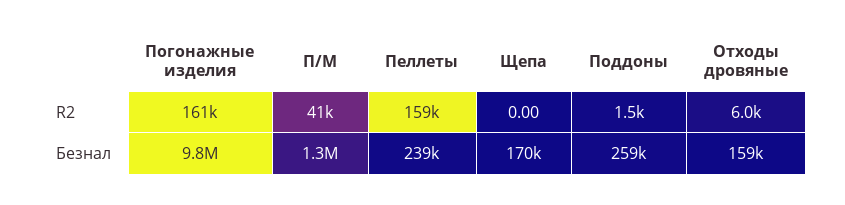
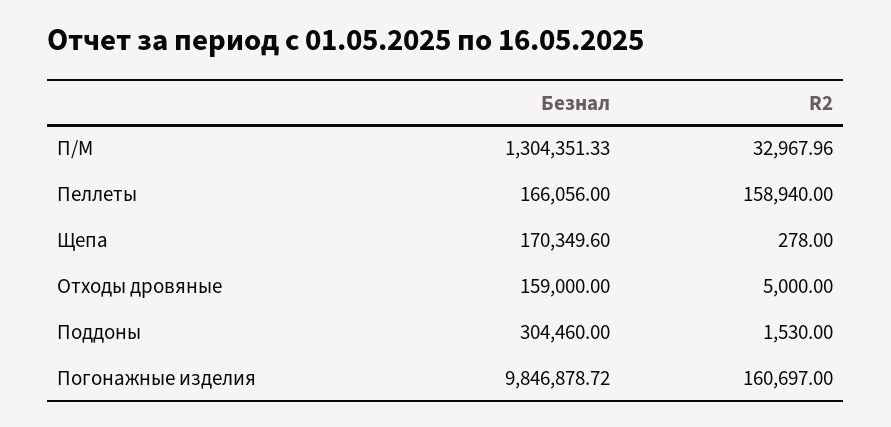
  {
    "Погонажные изделия": {
      "R2": 160697,
      "Безнал": 9846878.72
    },
    "П/М": {
-     "R2": 41000,
+     "R2": 32967.96,
      "Безнал": 1304351.33
    },
    "Пеллеты": {
      "R2": 158940,
-     "Безнал": 239000
+     "Безнал": 166056
    },
    "Щепа": {
-     "R2": 0,
+     "R2": 278,
      "Безнал": 170349.6
    },
    "Поддоны": {
      "R2": 1530,
-     "Безнал": 259000
+     "Безнал": 304460
    },
    "Отходы дровяные": {
-     "R2": 6000,
+     "R2": 5000,
      "Безнал": 159000
    }
  }

